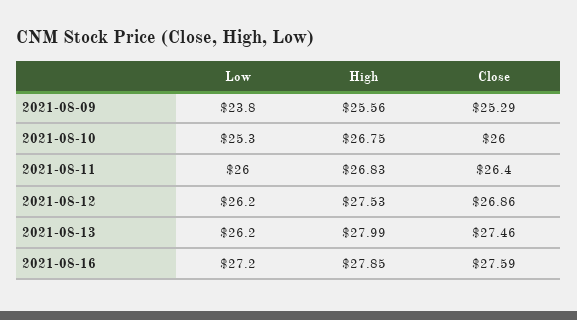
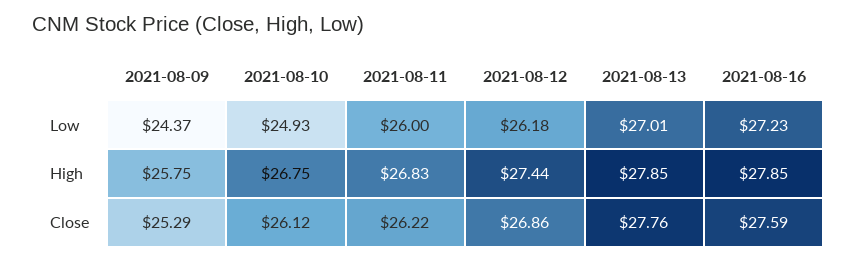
  {
    "Low": {
-     "2021-08-09": 23.8,
+     "2021-08-09": 24.37,
-     "2021-08-10": 25.3,
+     "2021-08-10": 24.93,
      "2021-08-11": 26,
      "2021-08-12": 26.18,
-     "2021-08-13": 26.2,
+     "2021-08-13": 27.01,
      "2021-08-16": 27.23
    },
    "High": {
-     "2021-08-09": 25.56,
+     "2021-08-09": 25.75,
      "2021-08-10": 26.75,
      "2021-08-11": 26.83,
-     "2021-08-12": 27.53,
+     "2021-08-12": 27.44,
-     "2021-08-13": 27.99,
+     "2021-08-13": 27.85,
      "2021-08-16": 27.85
    },
    "Close": {
      "2021-08-09": 25.29,
-     "2021-08-10": 26,
+     "2021-08-10": 26.12,
-     "2021-08-11": 26.4,
+     "2021-08-11": 26.22,
      "2021-08-12": 26.86,
-     "2021-08-13": 27.46,
+     "2021-08-13": 27.76,
      "2021-08-16": 27.59
    }
  }

